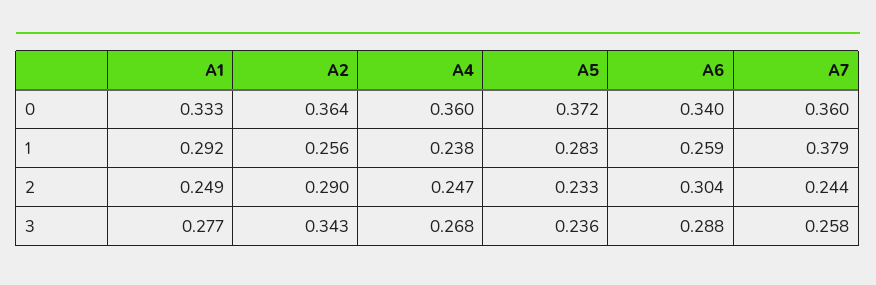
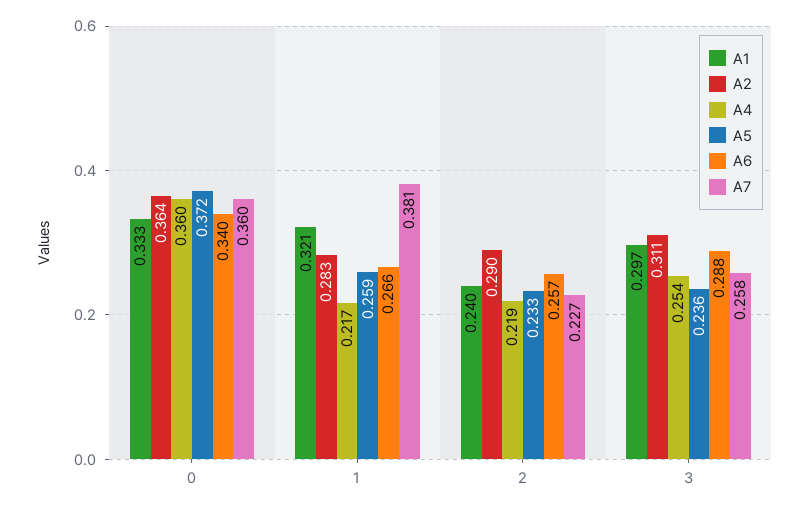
  {
    "A1": {
      "0": 0.333,
-     "1": 0.292,
+     "1": 0.321,
-     "2": 0.249,
+     "2": 0.24,
-     "3": 0.277
+     "3": 0.297
    },
    "A2": {
      "0": 0.364,
-     "1": 0.256,
+     "1": 0.283,
      "2": 0.29,
-     "3": 0.343
+     "3": 0.311
    },
    "A4": {
      "0": 0.36,
-     "1": 0.238,
+     "1": 0.217,
-     "2": 0.247,
+     "2": 0.219,
-     "3": 0.268
+     "3": 0.254
    },
    "A5": {
      "0": 0.372,
-     "1": 0.283,
+     "1": 0.259,
      "2": 0.233,
      "3": 0.236
    },
    "A6": {
      "0": 0.34,
-     "1": 0.259,
+     "1": 0.266,
-     "2": 0.304,
+     "2": 0.257,
      "3": 0.288
    },
    "A7": {
      "0": 0.36,
-     "1": 0.379,
+     "1": 0.381,
-     "2": 0.244,
+     "2": 0.227,
      "3": 0.258
    }
  }

